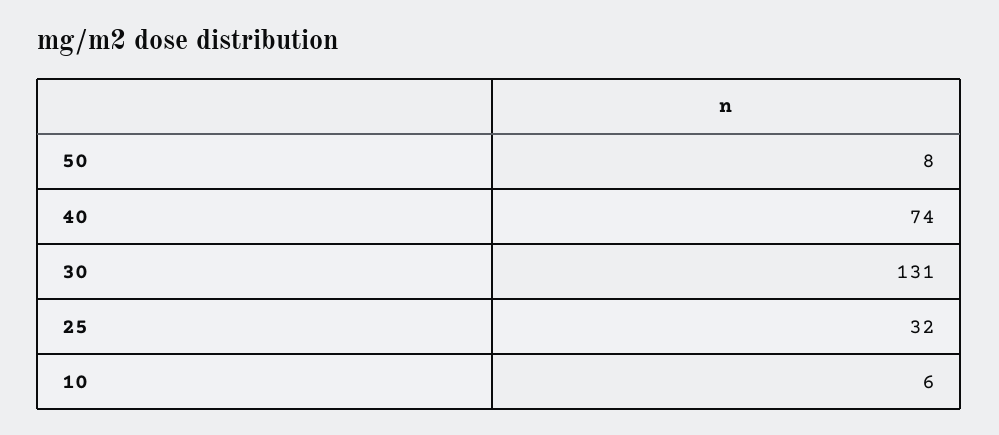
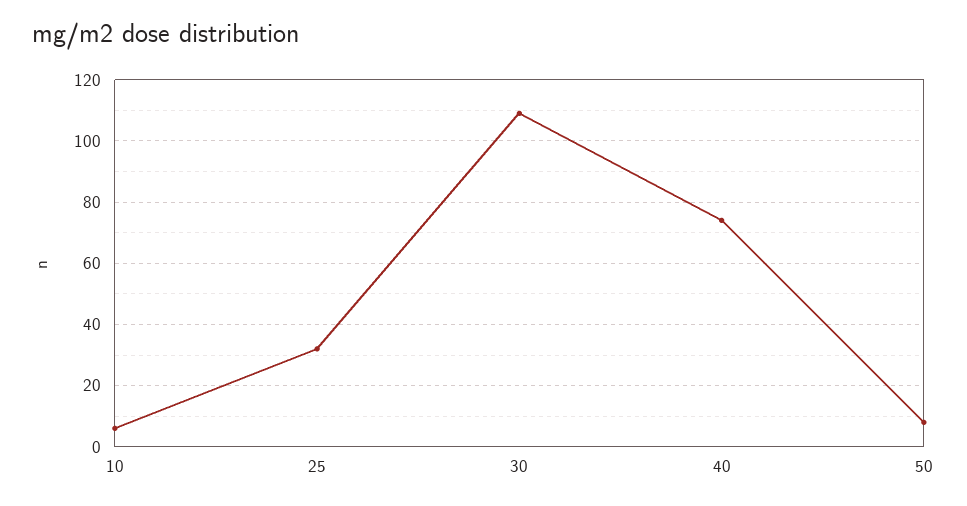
  {
    "50": 8,
    "40": 74,
-   "30": 131,
+   "30": 110,
    "25": 32,
    "10": 6
  }

